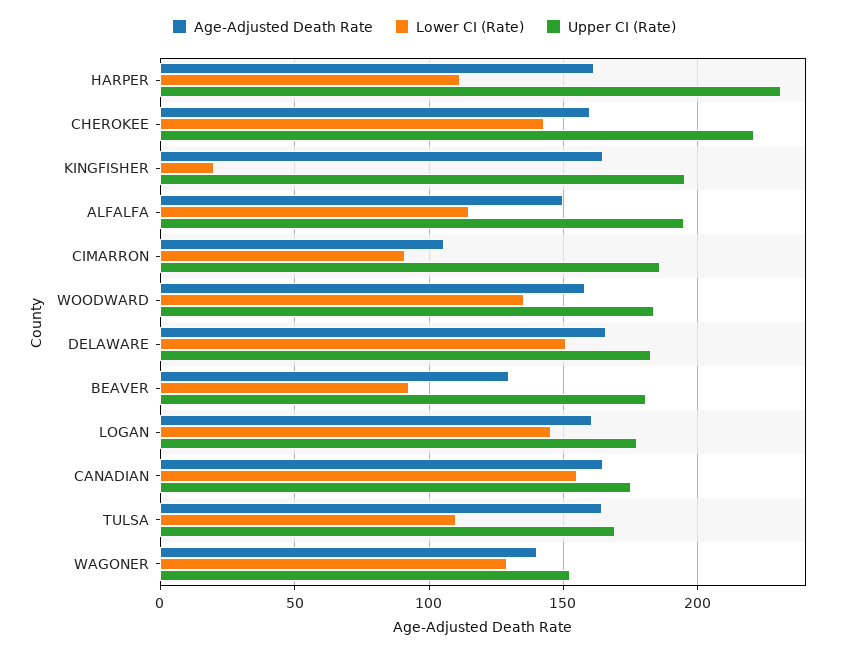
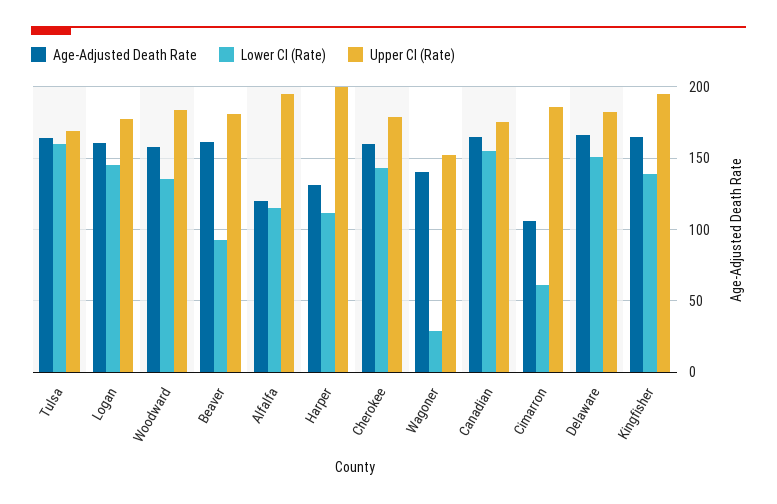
  {
    "Age-Adjusted Death Rate": {
-     "HARPER": 160,
+     "HARPER": 130,
      "CHEROKEE": 160,
      "KINGFISHER": 165,
-     "ALFALFA": 150,
+     "ALFALFA": 120,
      "CIMARRON": 105,
      "WOODWARD": 160,
      "DELAWARE": 165,
-     "BEAVER": 130,
+     "BEAVER": 160,
      "LOGAN": 160,
      "CANADIAN": 165,
      "TULSA": 165,
      "WAGONER": 140
    },
    "Lower CI (Rate)": {
      "HARPER": 110,
      "CHEROKEE": 145,
-     "KINGFISHER": 20,
+     "KINGFISHER": 140,
      "ALFALFA": 115,
-     "CIMARRON": 90,
+     "CIMARRON": 60,
      "WOODWARD": 135,
      "DELAWARE": 150,
      "BEAVER": 95,
      "LOGAN": 145,
      "CANADIAN": 155,
-     "TULSA": 110,
+     "TULSA": 160,
-     "WAGONER": 130
+     "WAGONER": 30
    },
    "Upper CI (Rate)": {
-     "HARPER": 230,
+     "HARPER": 200,
-     "CHEROKEE": 220,
+     "CHEROKEE": 180,
      "KINGFISHER": 195,
      "ALFALFA": 195,
      "CIMARRON": 185,
      "WOODWARD": 185,
      "DELAWARE": 185,
      "BEAVER": 180,
      "LOGAN": 180,
      "CANADIAN": 175,
      "TULSA": 170,
      "WAGONER": 150
    }
  }

